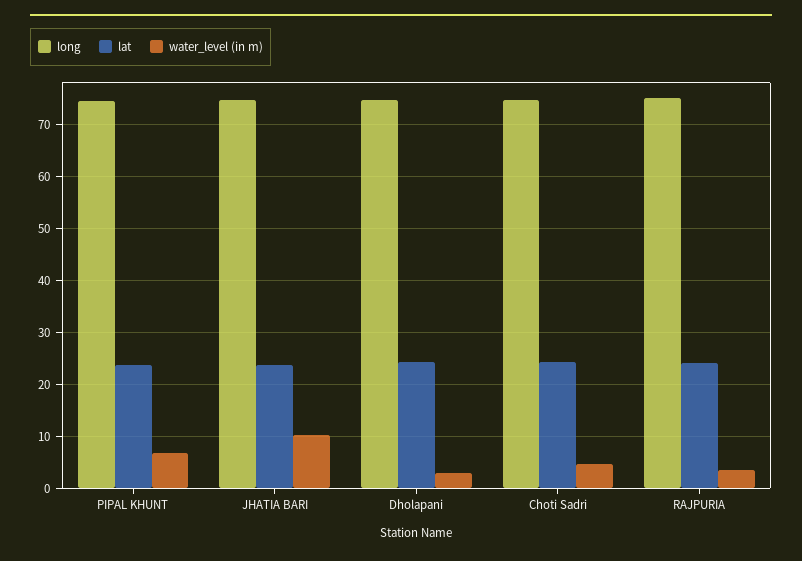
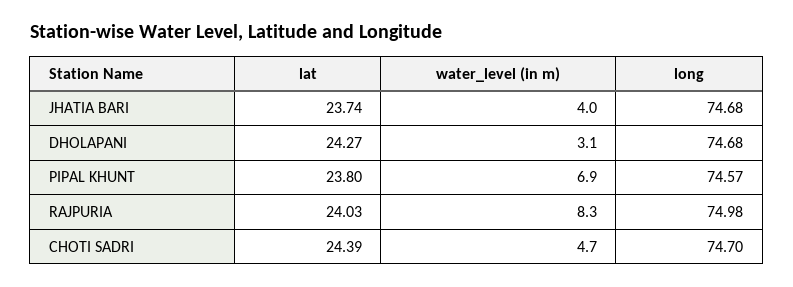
  {
    "long": {
      "PIPAL KHUNT": 74.57,
      "JHATIA BARI": 74.68,
      "Dholapani": 74.68,
      "Choti Sadri": 74.7,
      "RAJPURIA": 74.98
    },
    "lat": {
      "PIPAL KHUNT": 23.8,
      "JHATIA BARI": 23.74,
      "Dholapani": 24.27,
      "Choti Sadri": 24.39,
      "RAJPURIA": 24.03
    },
    "water_level (in m)": {
      "PIPAL KHUNT": 6.9,
-     "JHATIA BARI": 10,
+     "JHATIA BARI": 4,
      "Dholapani": 3.1,
      "Choti Sadri": 4.7,
-     "RAJPURIA": 4
+     "RAJPURIA": 8.3
    }
  }

